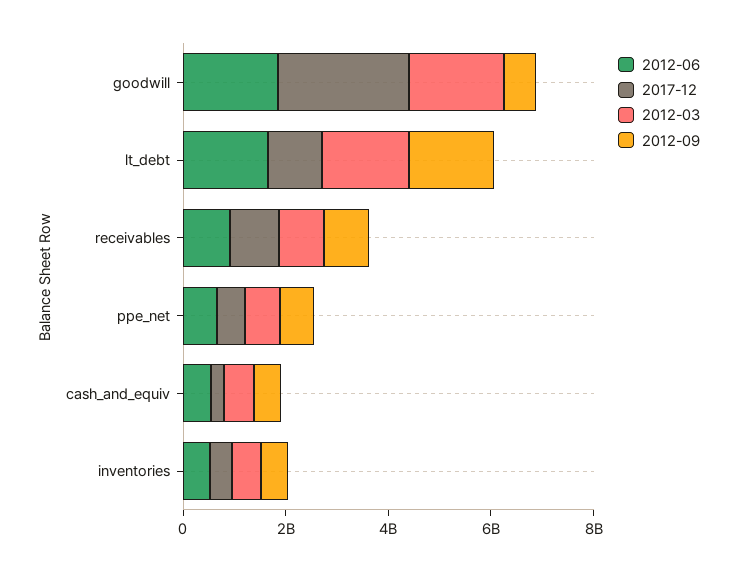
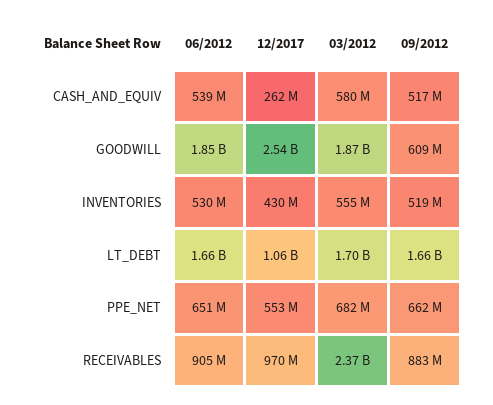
  {
    "2012-06": {
      "goodwill": 1850000000,
      "lt_debt": 1660000000,
      "receivables": 905000000,
      "ppe_net": 651000000,
      "cash_and_equiv": 539000000,
      "inventories": 530000000
    },
    "2017-12": {
      "goodwill": 2540000000,
      "lt_debt": 1060000000,
      "receivables": 970000000,
      "ppe_net": 553000000,
      "cash_and_equiv": 262000000,
      "inventories": 430000000
    },
    "2012-03": {
      "goodwill": 1870000000,
      "lt_debt": 1700000000,
-     "receivables": 1000000000,
+     "receivables": 2370000000,
      "ppe_net": 682000000,
      "cash_and_equiv": 580000000,
      "inventories": 555000000
    },
    "2012-09": {
      "goodwill": 609000000,
      "lt_debt": 1660000000,
      "receivables": 883000000,
      "ppe_net": 662000000,
      "cash_and_equiv": 517000000,
      "inventories": 519000000
    }
  }

